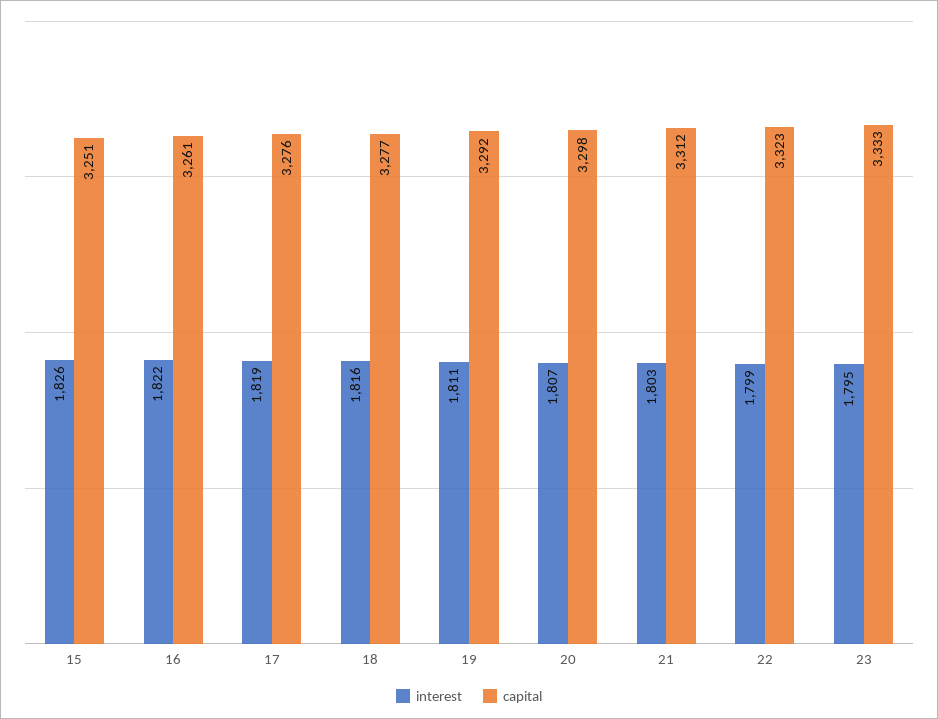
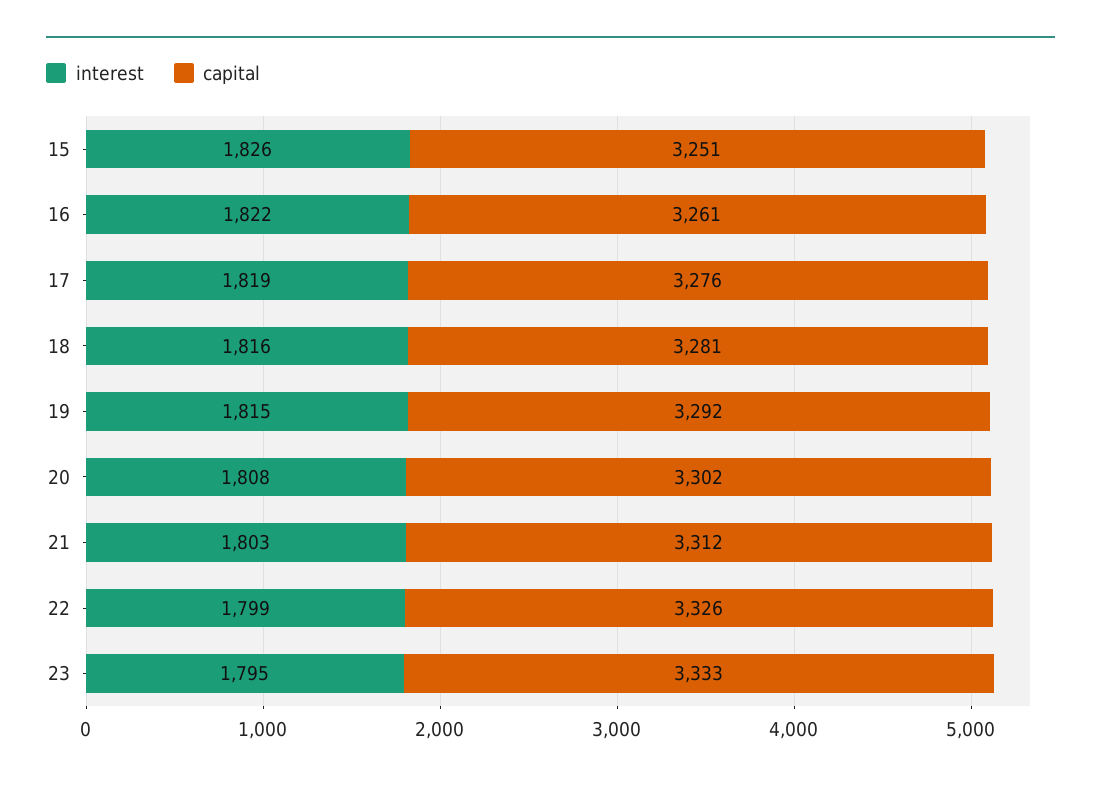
  {
    "interest": {
      "15": 1826,
      "16": 1822,
      "17": 1819,
      "18": 1816,
-     "19": 1811,
+     "19": 1815,
-     "20": 1807,
+     "20": 1808,
      "21": 1803,
      "22": 1799,
      "23": 1795
    },
    "capital": {
      "15": 3251,
      "16": 3261,
      "17": 3276,
-     "18": 3277,
+     "18": 3281,
      "19": 3292,
-     "20": 3298,
+     "20": 3302,
      "21": 3312,
-     "22": 3323,
+     "22": 3326,
      "23": 3333
    }
  }

